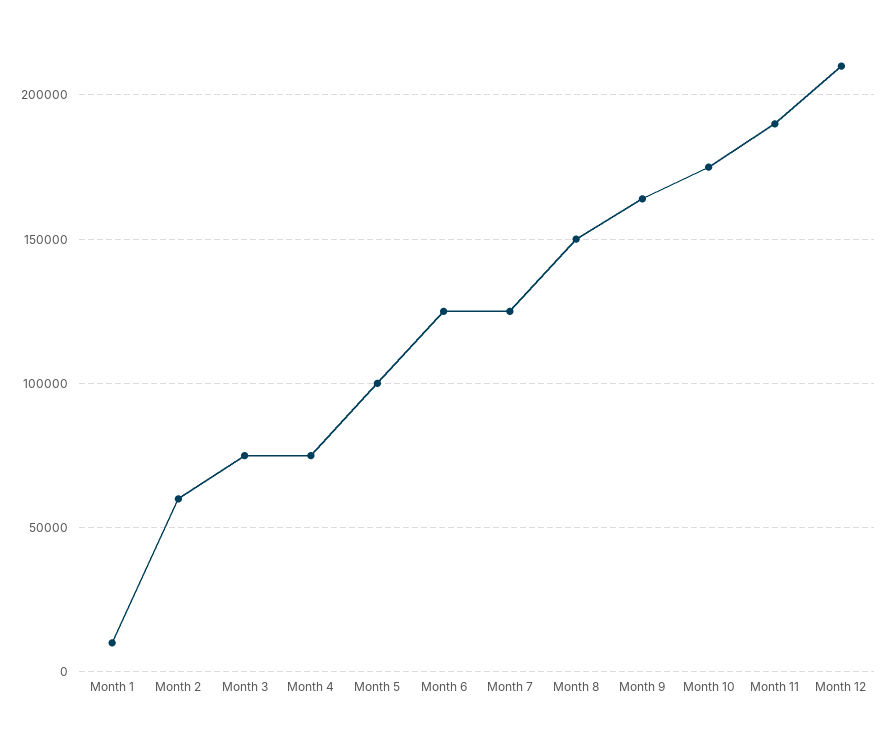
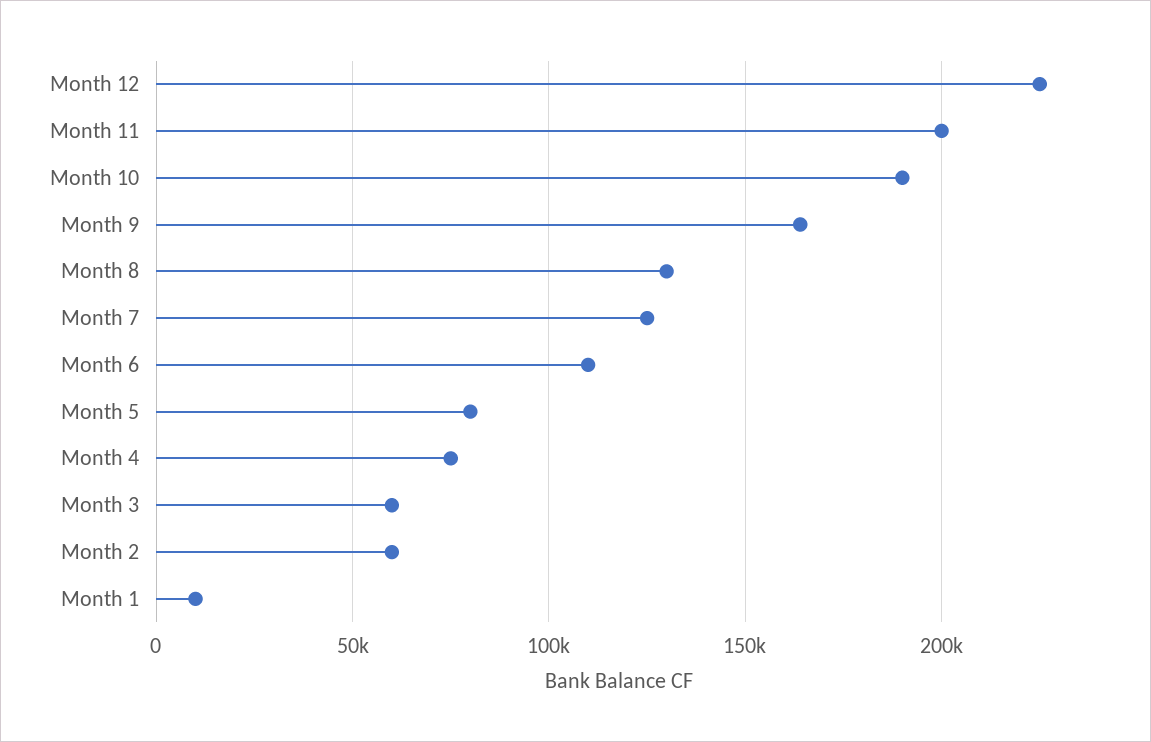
  {
    "Month 1": 10000,
    "Month 2": 60000,
-   "Month 3": 75000,
+   "Month 3": 60000,
    "Month 4": 75000,
-   "Month 5": 100000,
+   "Month 5": 80000,
-   "Month 6": 125000,
+   "Month 6": 110000,
    "Month 7": 125000,
-   "Month 8": 150000,
+   "Month 8": 130000,
    "Month 9": 165000,
-   "Month 10": 175000,
+   "Month 10": 190000,
-   "Month 11": 190000,
+   "Month 11": 200000,
-   "Month 12": 210000
+   "Month 12": 225000
  }

